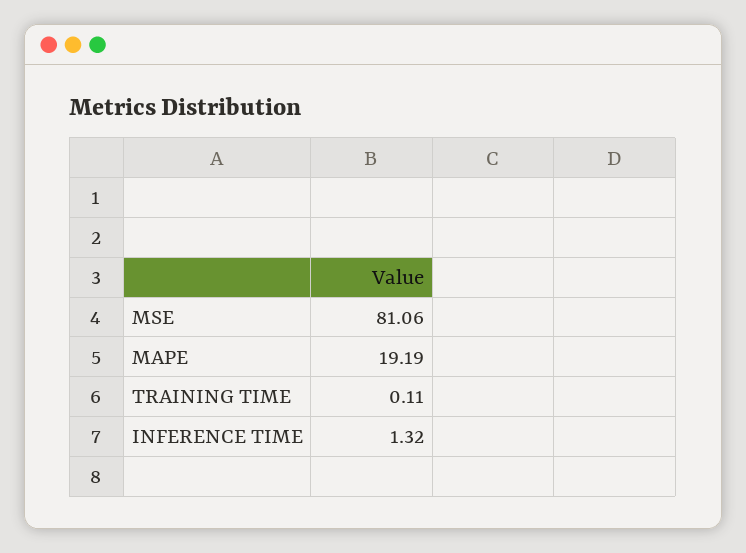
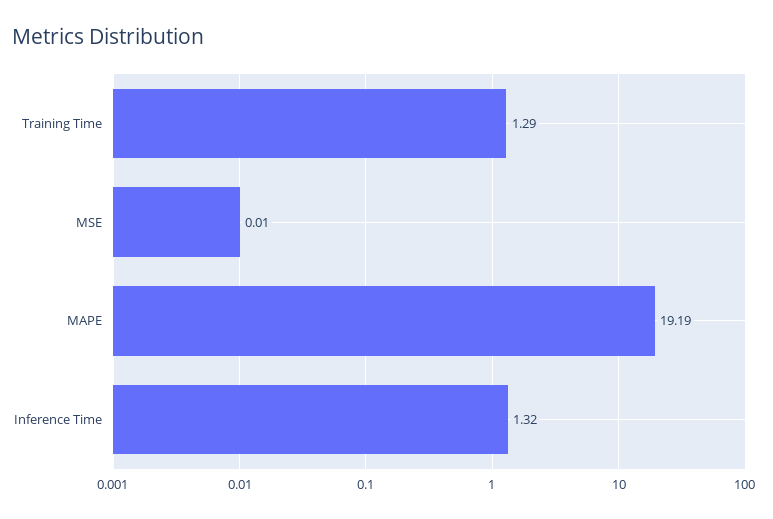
  {
-   "MSE": 81.06,
+   "MSE": 0.01,
    "MAPE": 19.19,
-   "TRAINING TIME": 0.11,
+   "TRAINING TIME": 1.29,
    "INFERENCE TIME": 1.32
  }

